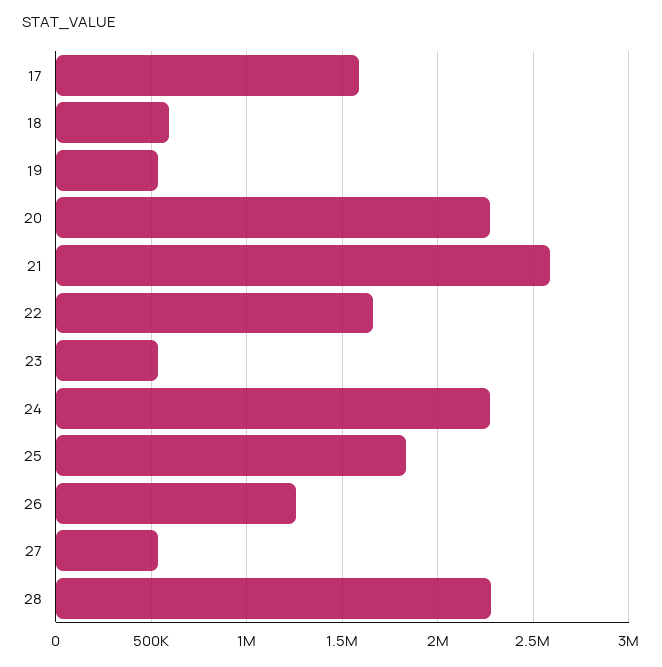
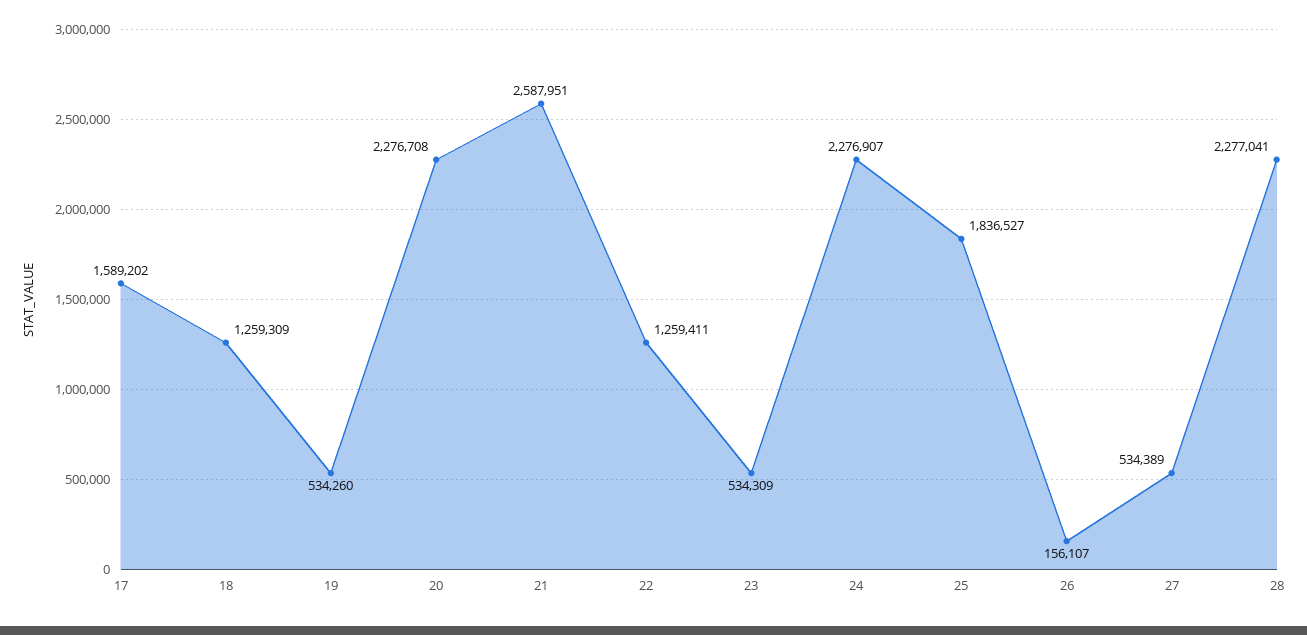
  {
    "17": 1589202,
-   "18": 600000,
+   "18": 1259309,
    "19": 534260,
    "20": 2276708,
    "21": 2587951,
-   "22": 1650000,
+   "22": 1259411,
    "23": 534309,
    "24": 2276907,
    "25": 1836527,
-   "26": 1250000,
+   "26": 156107,
    "27": 534389,
    "28": 2277041
  }

